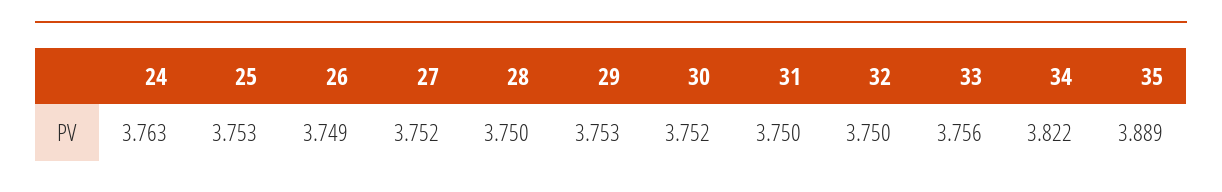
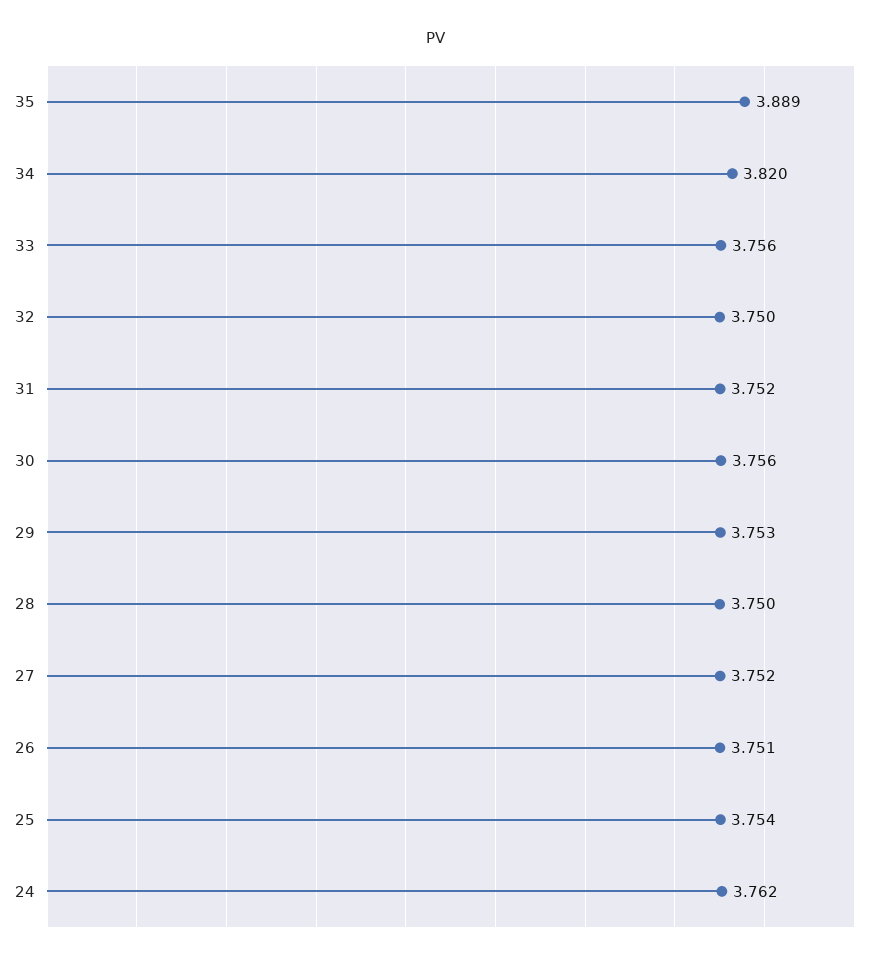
  {
-   "24": 3.763,
+   "24": 3.762,
-   "25": 3.753,
+   "25": 3.754,
-   "26": 3.749,
+   "26": 3.751,
    "27": 3.752,
    "28": 3.75,
    "29": 3.753,
-   "30": 3.752,
+   "30": 3.756,
-   "31": 3.75,
+   "31": 3.752,
    "32": 3.75,
    "33": 3.756,
-   "34": 3.822,
+   "34": 3.82,
    "35": 3.889
  }

